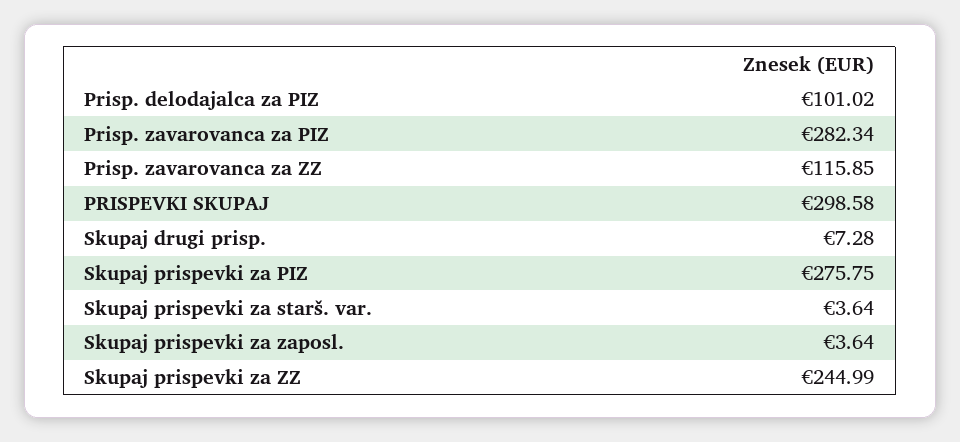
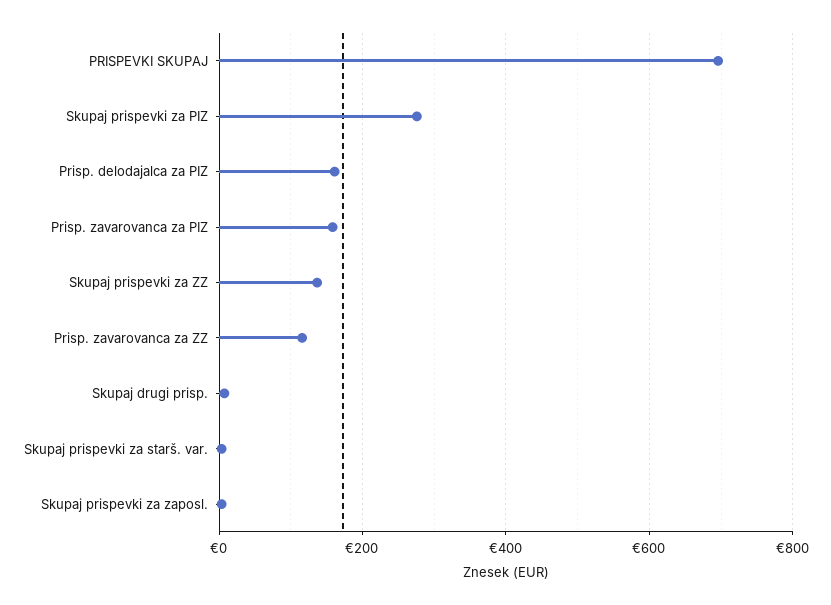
  {
-   "Prisp. delodajalca za PIZ": 101.02,
+   "Prisp. delodajalca za PIZ": 160,
-   "Prisp. zavarovanca za PIZ": 282.34,
+   "Prisp. zavarovanca za PIZ": 160,
    "Prisp. zavarovanca za ZZ": 115.85,
-   "PRISPEVKI SKUPAJ": 298.58,
+   "PRISPEVKI SKUPAJ": 700,
    "Skupaj drugi prisp.": 7.28,
    "Skupaj prispevki za PIZ": 275.75,
    "Skupaj prispevki za starš. var.": 3.64,
    "Skupaj prispevki za zaposl.": 3.64,
-   "Skupaj prispevki za ZZ": 244.99
+   "Skupaj prispevki za ZZ": 140
  }

